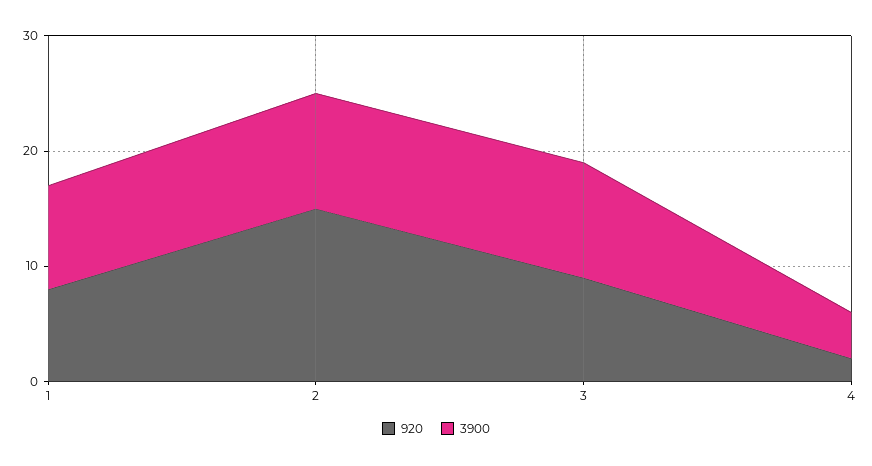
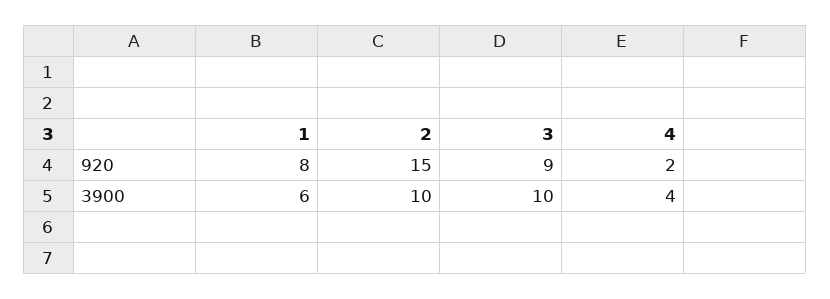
  {
    "920": {
      "1": 8,
      "2": 15,
      "3": 9,
      "4": 2
    },
    "3900": {
-     "1": 9,
+     "1": 6,
      "2": 10,
      "3": 10,
      "4": 4
    }
  }

